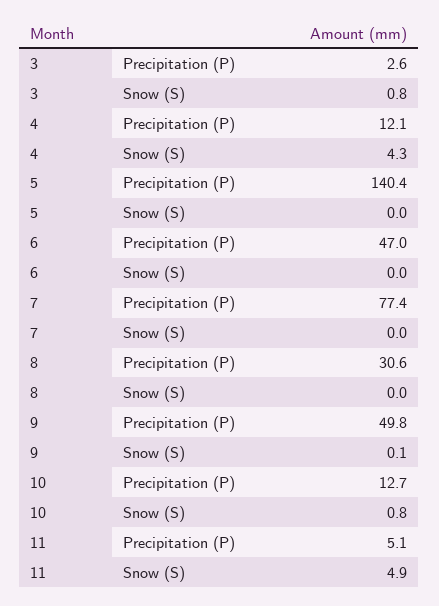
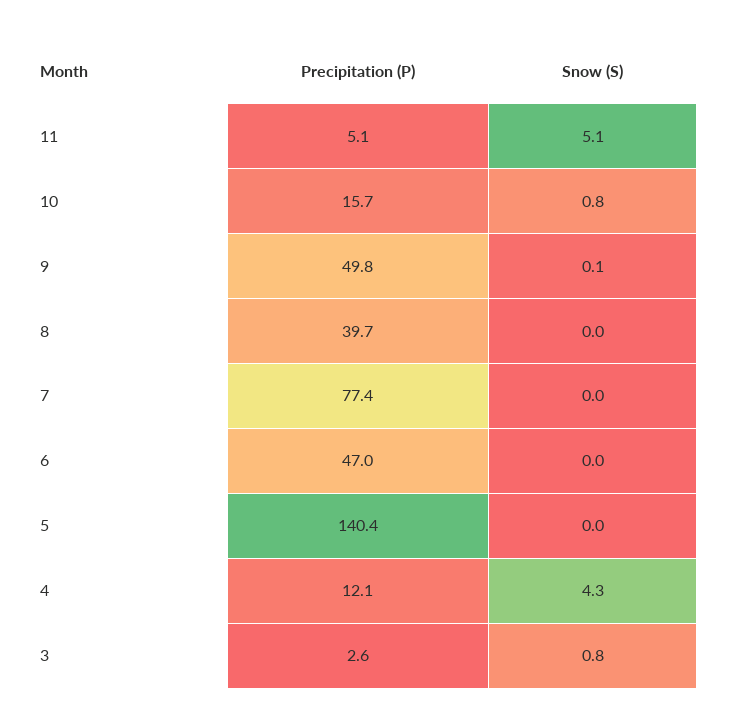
  {
    "3": {
      "Precipitation (P)": 2.6,
      "Snow (S)": 0.8
    },
    "4": {
      "Precipitation (P)": 12.1,
      "Snow (S)": 4.3
    },
    "5": {
      "Precipitation (P)": 140.4,
      "Snow (S)": 0
    },
    "6": {
      "Precipitation (P)": 47,
      "Snow (S)": 0
    },
    "7": {
      "Precipitation (P)": 77.4,
      "Snow (S)": 0
    },
    "8": {
-     "Precipitation (P)": 30.6,
+     "Precipitation (P)": 39.7,
      "Snow (S)": 0
    },
    "9": {
      "Precipitation (P)": 49.8,
      "Snow (S)": 0.1
    },
    "10": {
-     "Precipitation (P)": 12.7,
+     "Precipitation (P)": 15.7,
      "Snow (S)": 0.8
    },
    "11": {
      "Precipitation (P)": 5.1,
-     "Snow (S)": 4.9
+     "Snow (S)": 5.1
    }
  }

